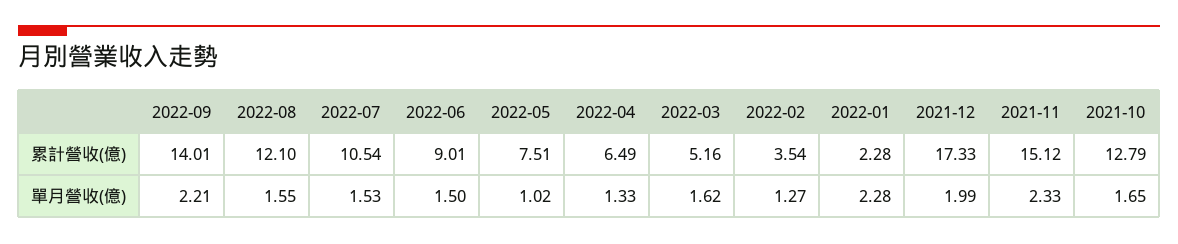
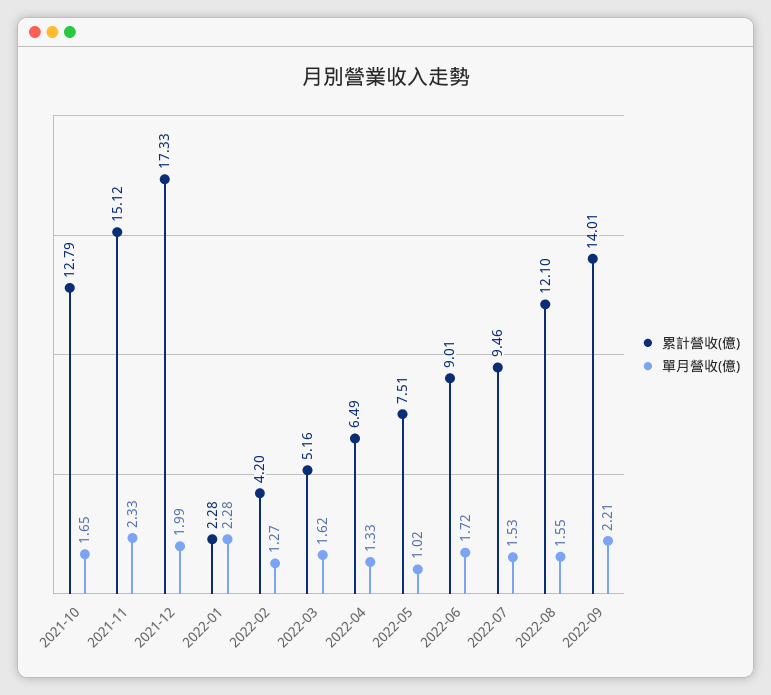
  {
    "累計營收(億)": {
      "2022-09": 14.01,
      "2022-08": 12.1,
-     "2022-07": 10.54,
+     "2022-07": 9.46,
      "2022-06": 9.01,
      "2022-05": 7.51,
      "2022-04": 6.49,
      "2022-03": 5.16,
-     "2022-02": 3.54,
+     "2022-02": 4.2,
      "2022-01": 2.28,
      "2021-12": 17.33,
      "2021-11": 15.12,
      "2021-10": 12.79
    },
    "單月營收(億)": {
      "2022-09": 2.21,
      "2022-08": 1.55,
      "2022-07": 1.53,
-     "2022-06": 1.5,
+     "2022-06": 1.72,
      "2022-05": 1.02,
      "2022-04": 1.33,
      "2022-03": 1.62,
      "2022-02": 1.27,
      "2022-01": 2.28,
      "2021-12": 1.99,
      "2021-11": 2.33,
      "2021-10": 1.65
    }
  }

